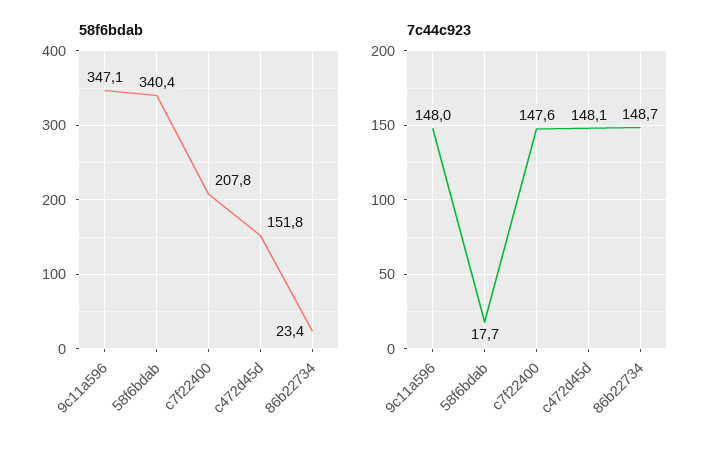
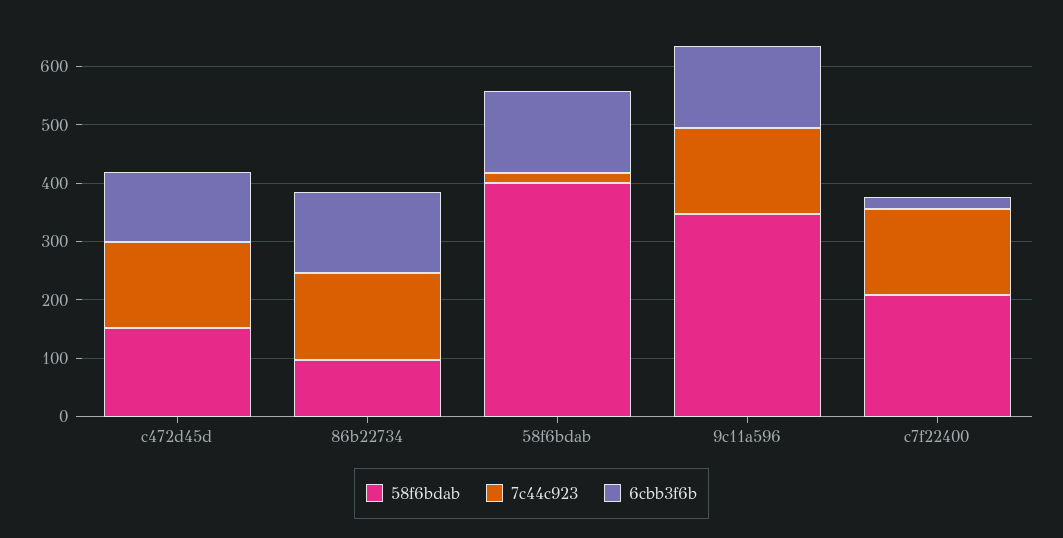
  {
    "58f6bdab": {
      "9c11a596": 347.1,
-     "58f6bdab": 340.4,
+     "58f6bdab": 400,
      "c7f22400": 207.8,
      "c472d45d": 151.8,
-     "86b22734": 23.4
+     "86b22734": 100
    },
    "7c44c923": {
      "9c11a596": 148,
      "58f6bdab": 17.7,
      "c7f22400": 147.6,
      "c472d45d": 148.1,
      "86b22734": 148.7
-   }
+   },
+   "6cbb3f6b": {
+     "c472d45d": 120,
+     "86b22734": 140,
+     "58f6bdab": 140,
+     "9c11a596": 140,
+     "c7f22400": 20
+   }
  }

